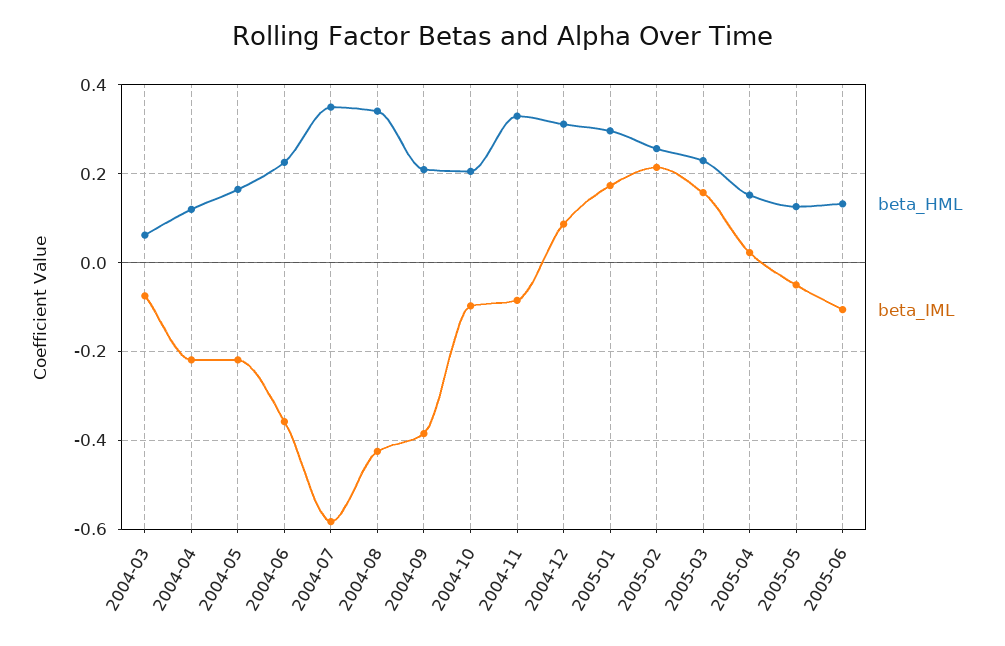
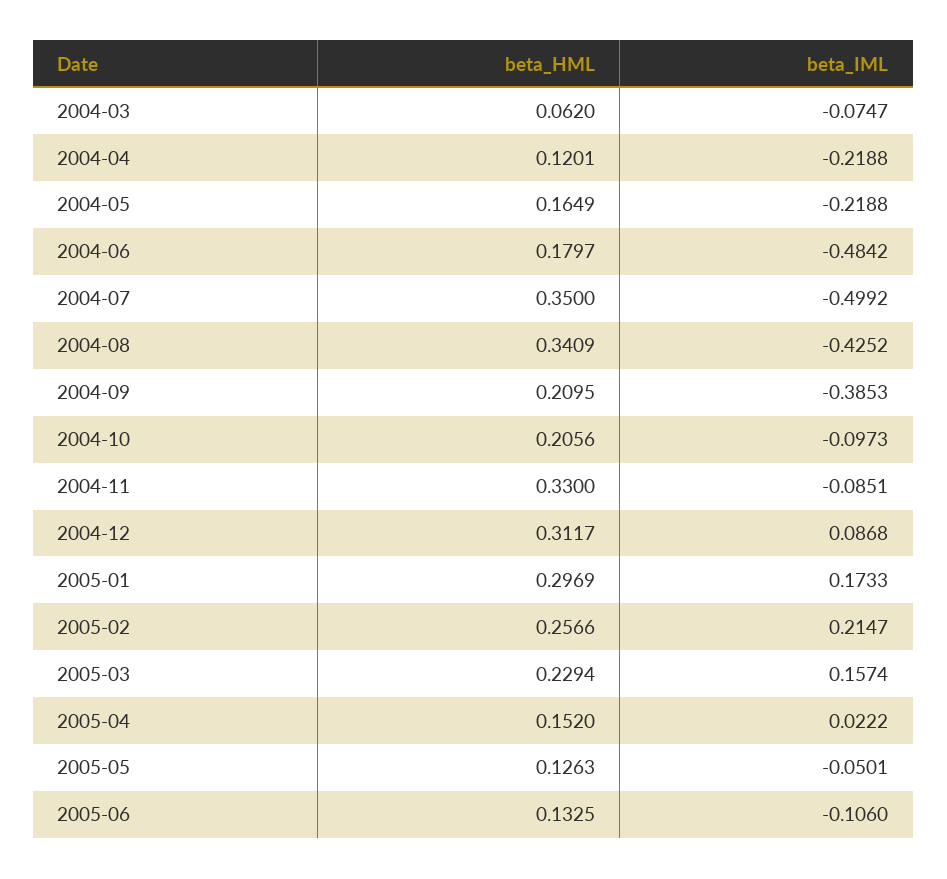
  {
    "beta_HML": {
      "2004-03": 0.062,
      "2004-04": 0.1201,
      "2004-05": 0.1649,
-     "2004-06": 0.22,
+     "2004-06": 0.1797,
      "2004-07": 0.35,
      "2004-08": 0.3409,
      "2004-09": 0.2095,
      "2004-10": 0.2056,
      "2004-11": 0.33,
      "2004-12": 0.3117,
      "2005-01": 0.2969,
      "2005-02": 0.2566,
      "2005-03": 0.2294,
      "2005-04": 0.152,
      "2005-05": 0.1263,
      "2005-06": 0.1325
    },
    "beta_IML": {
      "2004-03": -0.0747,
      "2004-04": -0.2188,
      "2004-05": -0.2188,
-     "2004-06": -0.36,
+     "2004-06": -0.4842,
-     "2004-07": -0.58,
+     "2004-07": -0.4992,
      "2004-08": -0.4252,
      "2004-09": -0.3853,
      "2004-10": -0.0973,
      "2004-11": -0.0851,
      "2004-12": 0.0868,
      "2005-01": 0.1733,
      "2005-02": 0.2147,
      "2005-03": 0.1574,
      "2005-04": 0.0222,
      "2005-05": -0.0501,
      "2005-06": -0.106
    }
  }

